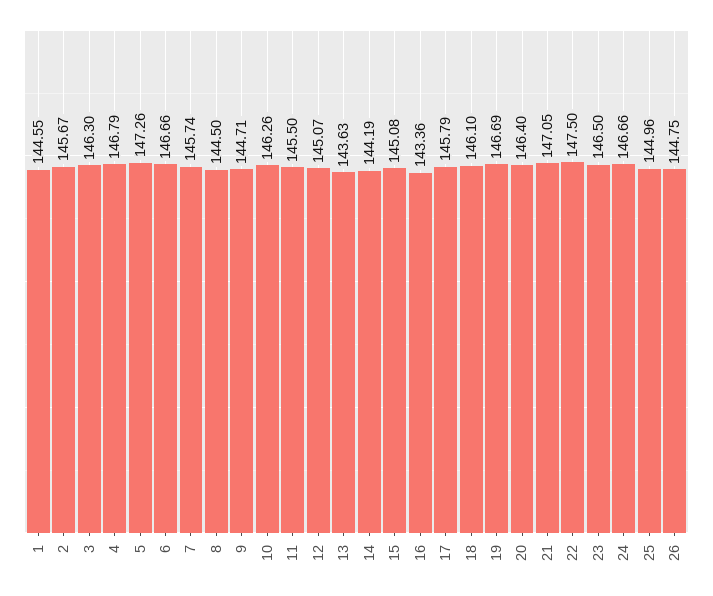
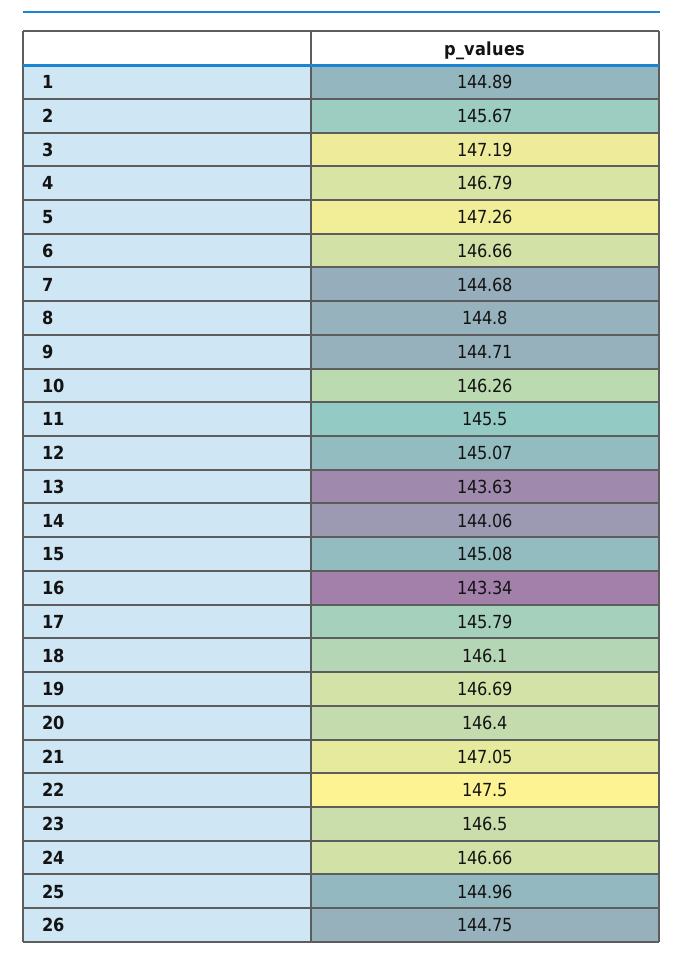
  {
-   "1": 144.55,
+   "1": 144.89,
    "2": 145.67,
-   "3": 146.3,
+   "3": 147.19,
    "4": 146.79,
    "5": 147.26,
    "6": 146.66,
-   "7": 145.74,
+   "7": 144.68,
-   "8": 144.5,
+   "8": 144.8,
    "9": 144.71,
    "10": 146.26,
    "11": 145.5,
    "12": 145.07,
    "13": 143.63,
-   "14": 144.19,
+   "14": 144.06,
    "15": 145.08,
-   "16": 143.36,
+   "16": 143.34,
    "17": 145.79,
    "18": 146.1,
    "19": 146.69,
    "20": 146.4,
    "21": 147.05,
    "22": 147.5,
    "23": 146.5,
    "24": 146.66,
    "25": 144.96,
    "26": 144.75
  }

